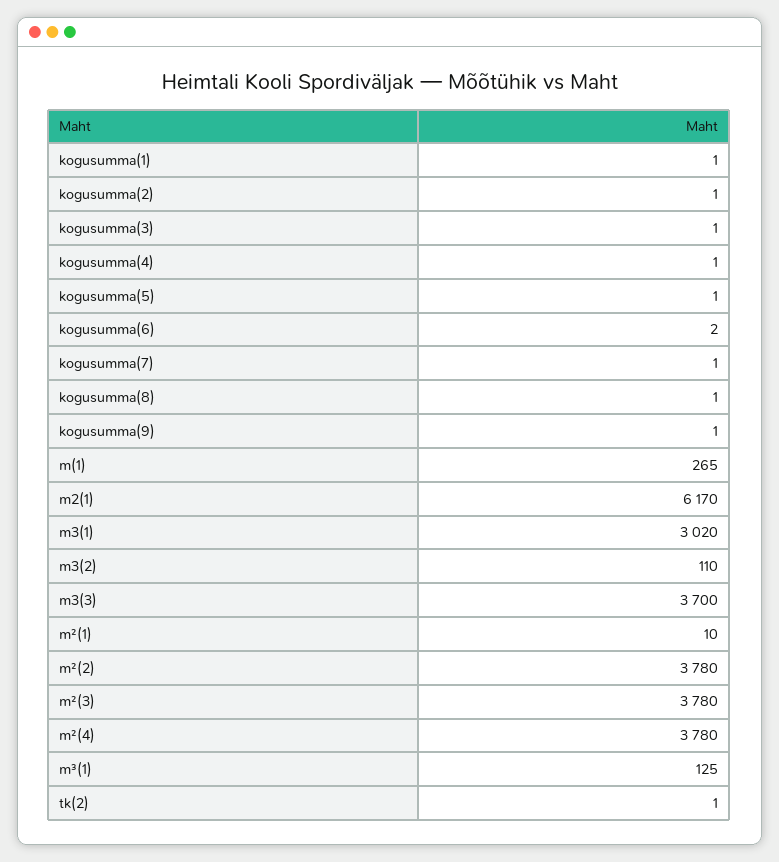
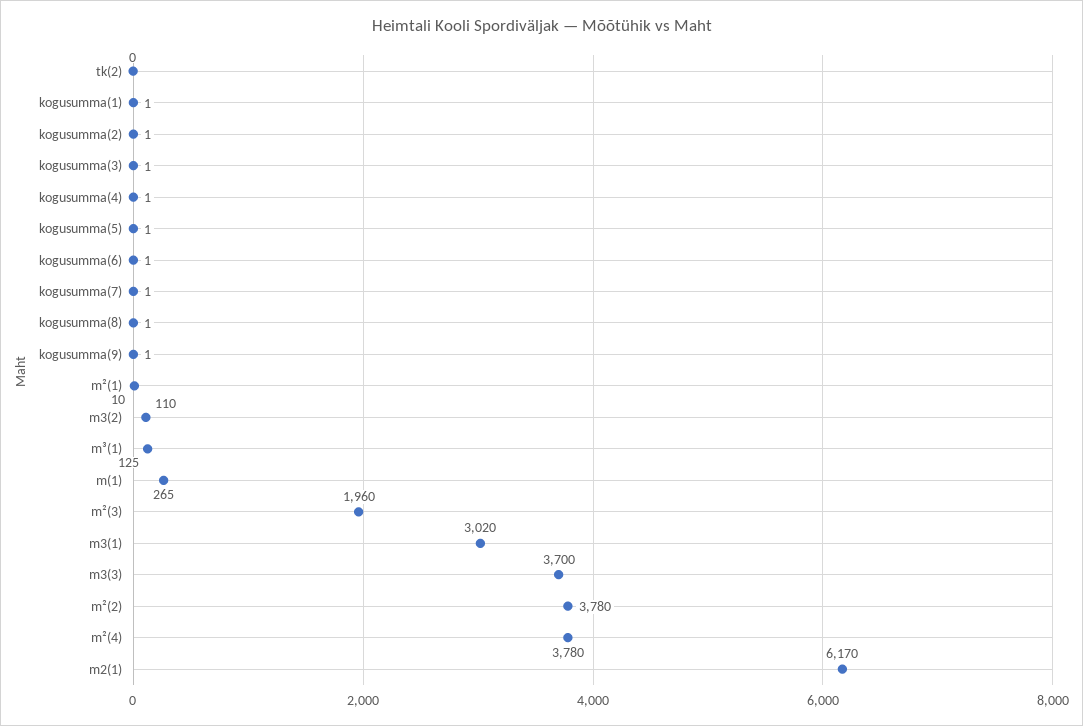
  {
    "kogusumma(1)": 1,
    "kogusumma(2)": 1,
    "kogusumma(3)": 1,
    "kogusumma(4)": 1,
    "kogusumma(5)": 1,
-   "kogusumma(6)": 2,
+   "kogusumma(6)": 1,
    "kogusumma(7)": 1,
    "kogusumma(8)": 1,
    "kogusumma(9)": 1,
    "m(1)": 265,
    "m2(1)": 6170,
    "m3(1)": 3020,
    "m3(2)": 110,
    "m3(3)": 3700,
    "m²(1)": 10,
    "m²(2)": 3780,
-   "m²(3)": 3780,
+   "m²(3)": 1960,
    "m²(4)": 3780,
    "m³(1)": 125,
-   "tk(2)": 1
+   "tk(2)": 0
  }

